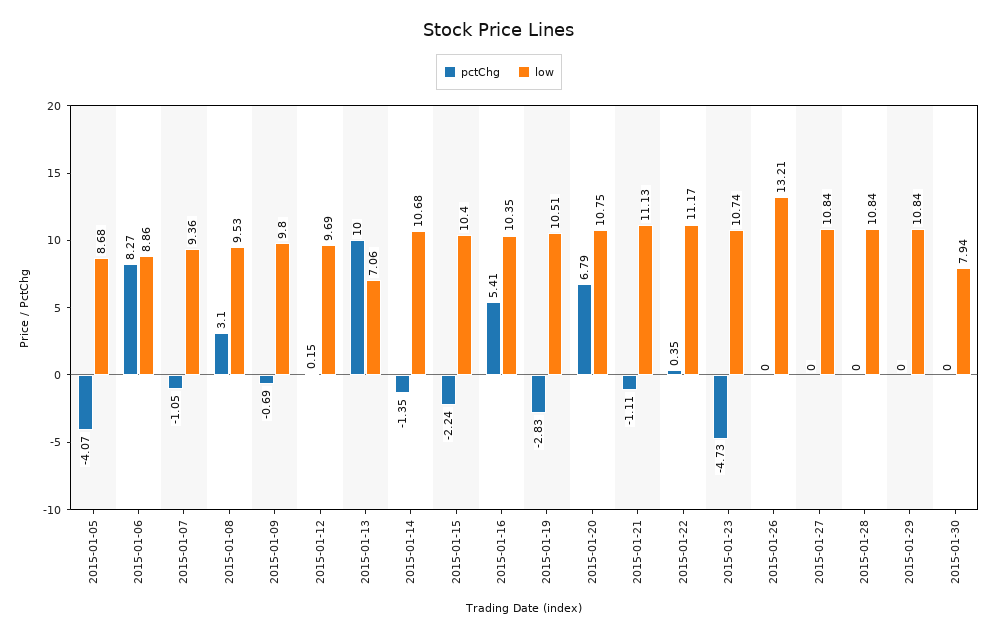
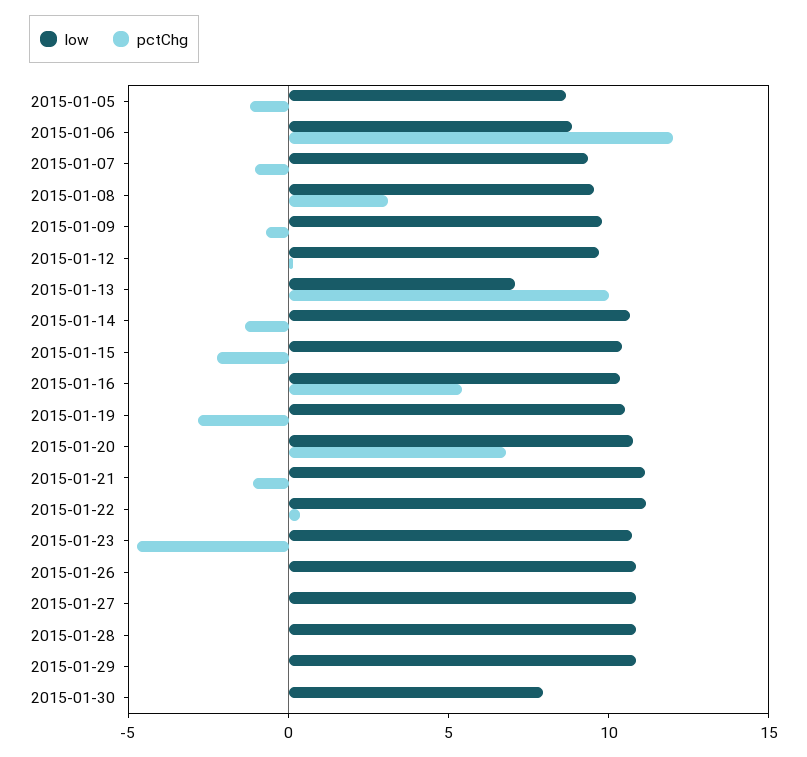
  {
    "pctChg": {
-     "2015-01-05": -4.07,
+     "2015-01-05": -1,
-     "2015-01-06": 8.27,
+     "2015-01-06": 12,
      "2015-01-07": -1.05,
      "2015-01-08": 3.1,
      "2015-01-09": -0.69,
      "2015-01-12": 0.15,
      "2015-01-13": 10,
      "2015-01-14": -1.35,
      "2015-01-15": -2.24,
      "2015-01-16": 5.41,
      "2015-01-19": -2.83,
      "2015-01-20": 6.79,
      "2015-01-21": -1.11,
      "2015-01-22": 0.35,
      "2015-01-23": -4.73,
      "2015-01-26": 0,
      "2015-01-27": 0,
      "2015-01-28": 0,
      "2015-01-29": 0,
      "2015-01-30": 0
    },
    "low": {
      "2015-01-05": 8.68,
      "2015-01-06": 8.86,
      "2015-01-07": 9.36,
      "2015-01-08": 9.53,
      "2015-01-09": 9.8,
      "2015-01-12": 9.69,
      "2015-01-13": 7.06,
      "2015-01-14": 10.68,
      "2015-01-15": 10.4,
      "2015-01-16": 10.35,
      "2015-01-19": 10.51,
      "2015-01-20": 10.75,
      "2015-01-21": 11.13,
      "2015-01-22": 11.17,
      "2015-01-23": 10.74,
-     "2015-01-26": 13.21,
+     "2015-01-26": 11,
      "2015-01-27": 10.84,
      "2015-01-28": 10.84,
      "2015-01-29": 10.84,
      "2015-01-30": 7.94
    }
  }

